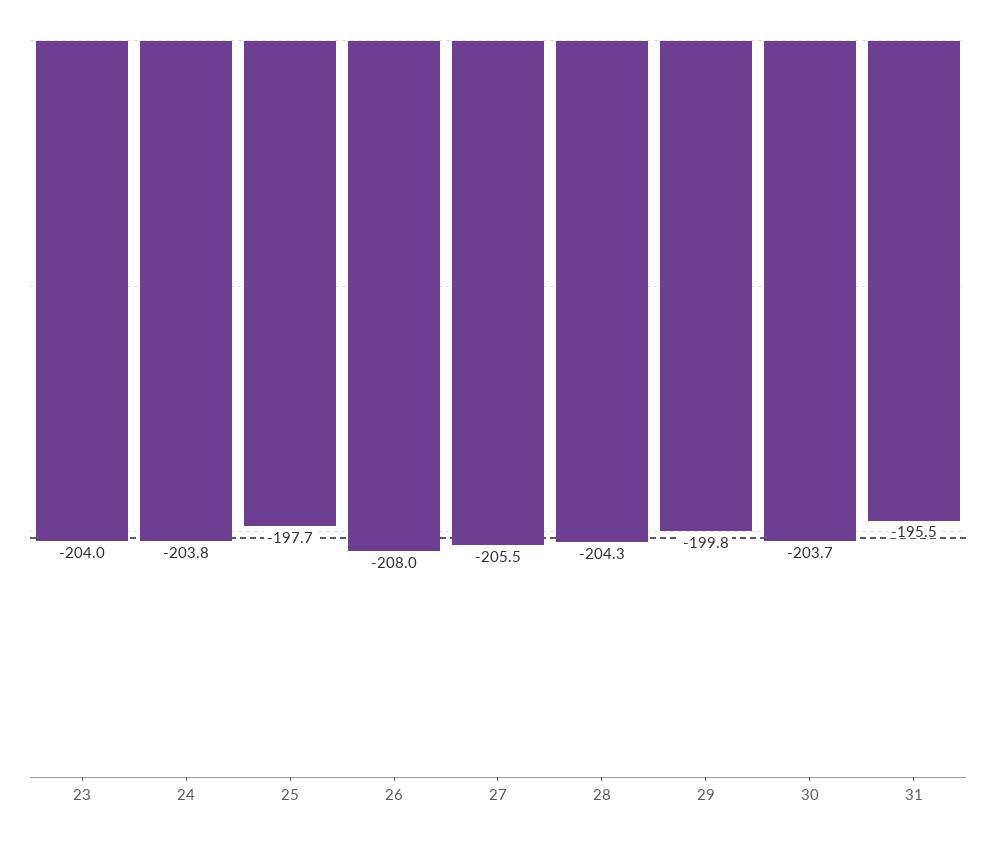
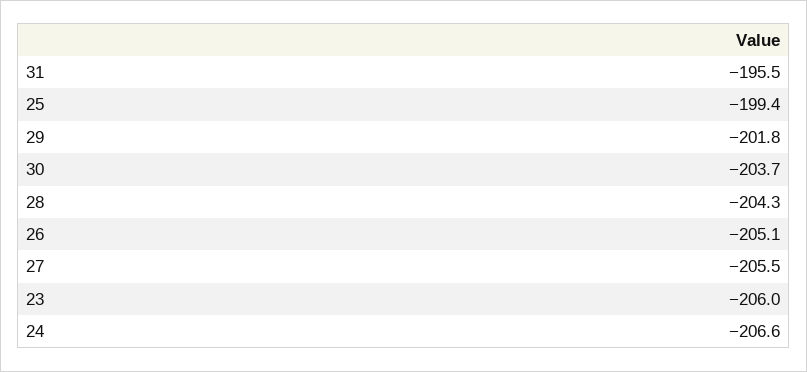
  {
-   "23": -204,
+   "23": -206,
-   "24": -203.8,
+   "24": -206.6,
-   "25": -197.7,
+   "25": -199.4,
-   "26": -208,
+   "26": -205.1,
    "27": -205.5,
    "28": -204.3,
-   "29": -199.8,
+   "29": -201.8,
    "30": -203.7,
    "31": -195.5
  }

